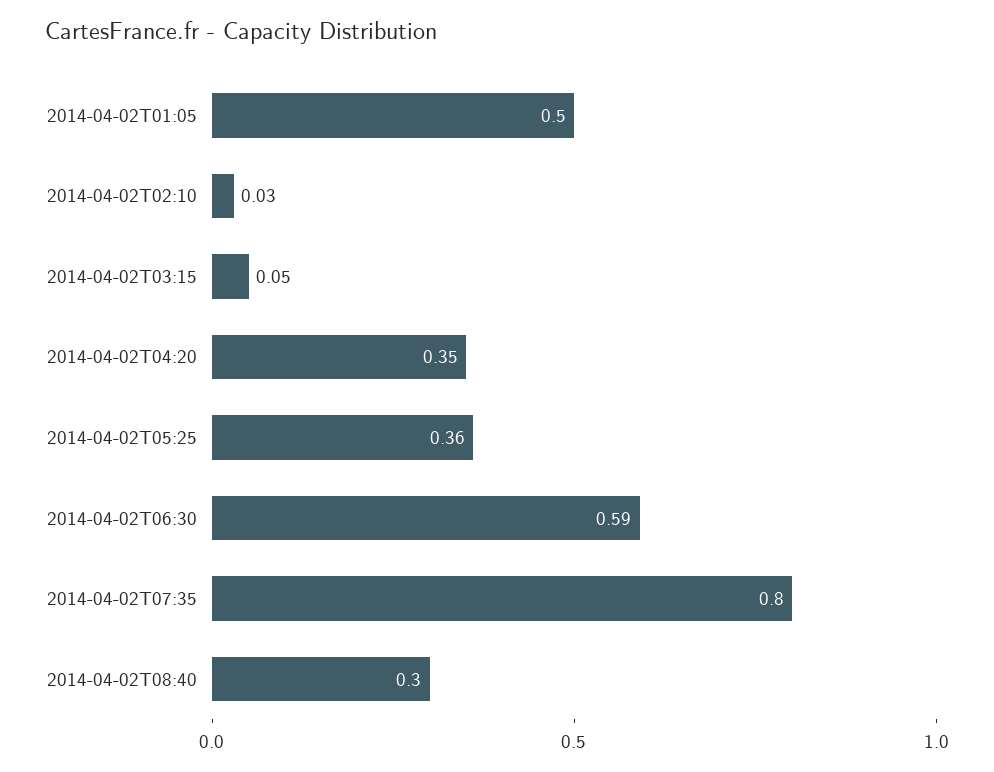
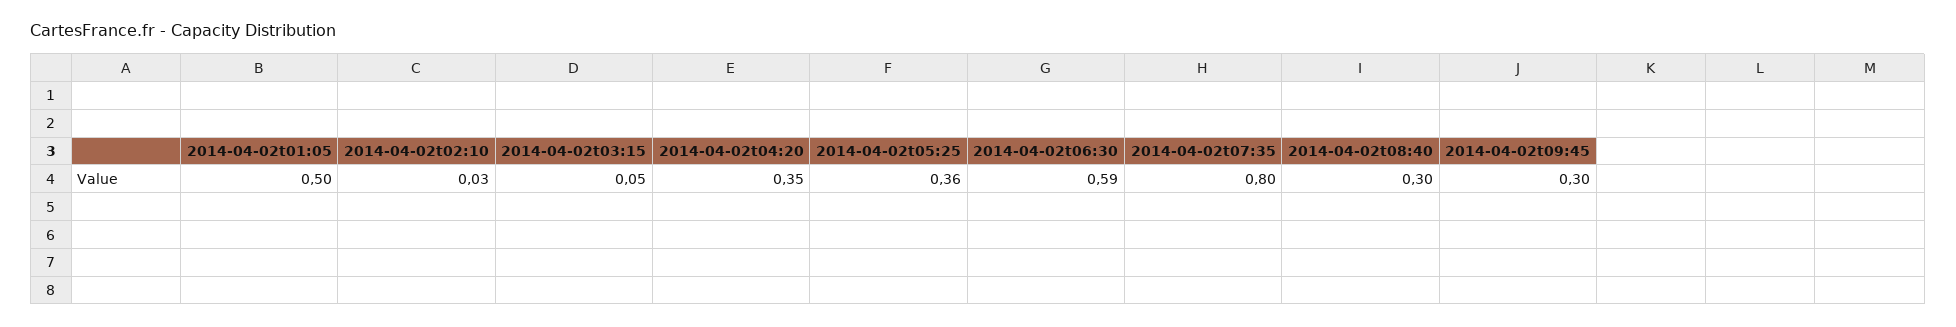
  {
    "2014-04-02T01:05": 0.5,
    "2014-04-02T02:10": 0.03,
    "2014-04-02T03:15": 0.05,
    "2014-04-02T04:20": 0.35,
    "2014-04-02T05:25": 0.36,
    "2014-04-02T06:30": 0.59,
    "2014-04-02T07:35": 0.8,
-   "2014-04-02T08:40": 0.3
+   "2014-04-02T08:40": 0.3,
+   "2014-04-02t09:45": 0.3
  }

